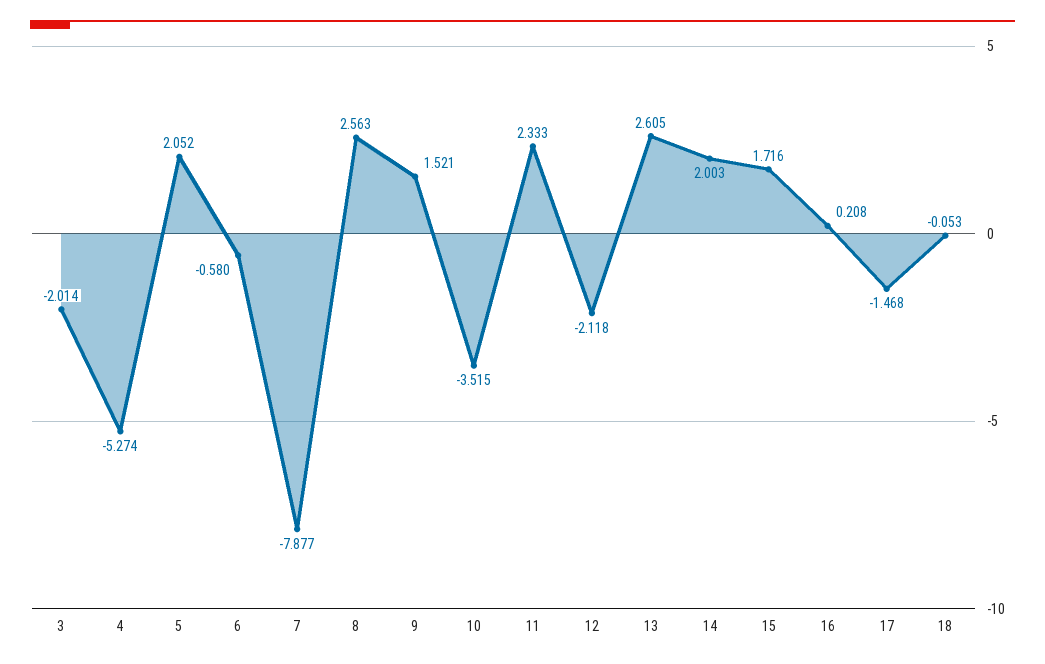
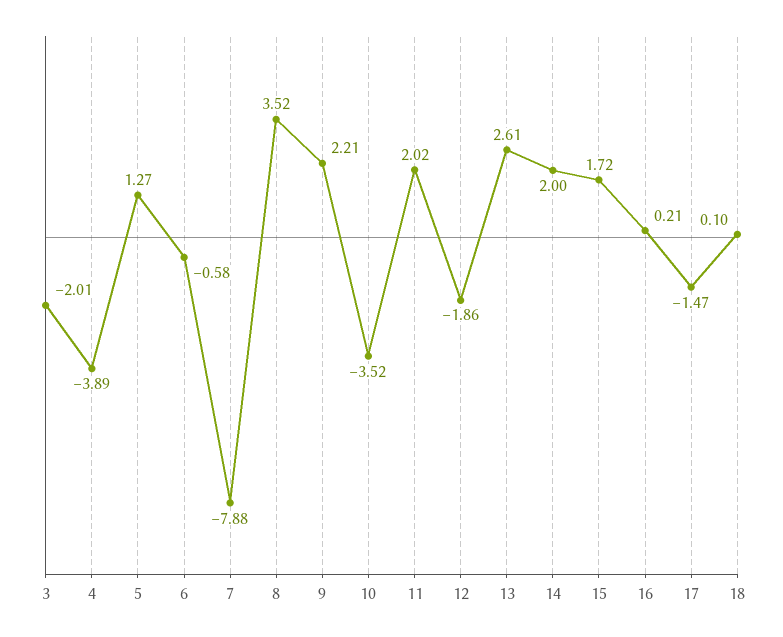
  {
    "3": -2.014,
-   "4": -5.274,
+   "4": -3.89,
-   "5": 2.052,
+   "5": 1.27,
    "6": -0.58,
    "7": -7.877,
-   "8": 2.563,
+   "8": 3.52,
-   "9": 1.521,
+   "9": 2.21,
    "10": -3.515,
-   "11": 2.333,
+   "11": 2.02,
-   "12": -2.118,
+   "12": -1.86,
    "13": 2.605,
    "14": 2.003,
    "15": 1.716,
    "16": 0.208,
    "17": -1.468,
-   "18": -0.053
+   "18": 0.1
  }

